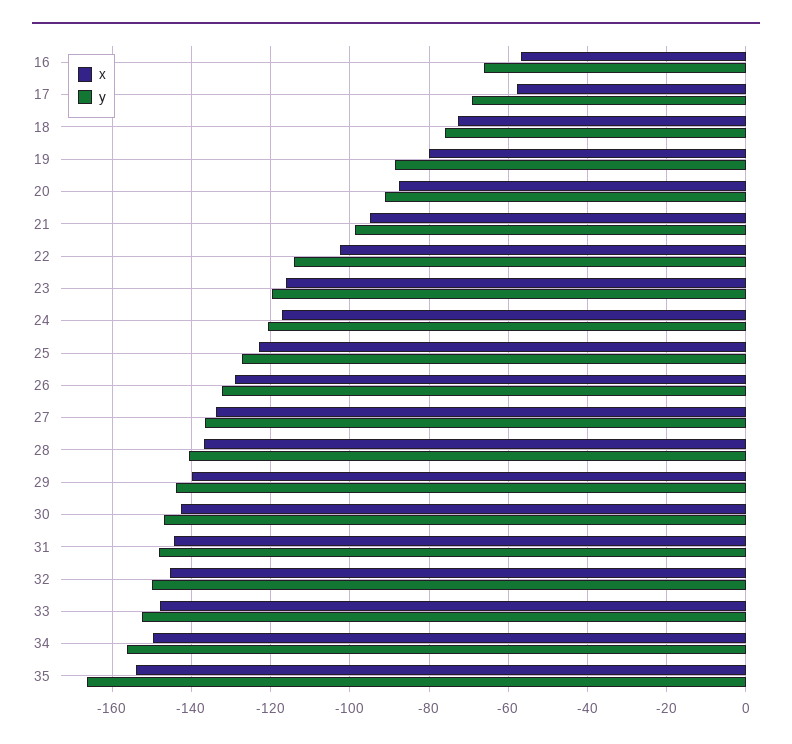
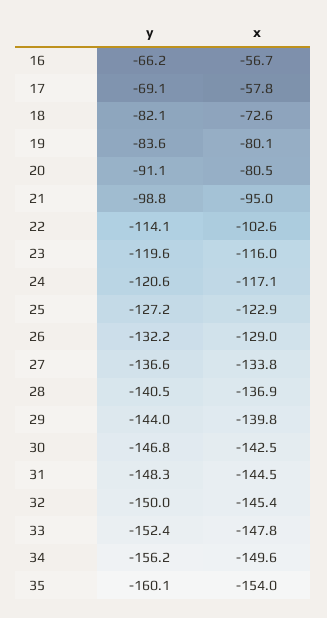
  {
    "x": {
      "16": -56.7,
      "17": -57.8,
      "18": -72.6,
      "19": -80.1,
-     "20": -88,
+     "20": -80.5,
      "21": -95,
      "22": -102.6,
      "23": -116,
      "24": -117.1,
      "25": -122.9,
      "26": -129,
      "27": -133.8,
      "28": -136.9,
      "29": -139.8,
      "30": -142.5,
      "31": -144.5,
      "32": -145.4,
      "33": -147.8,
      "34": -149.6,
      "35": -154
    },
    "y": {
      "16": -66.2,
      "17": -69.1,
-     "18": -76,
+     "18": -82.1,
-     "19": -88,
+     "19": -83.6,
      "20": -91.1,
      "21": -98.8,
      "22": -114.1,
      "23": -119.6,
      "24": -120.6,
      "25": -127.2,
      "26": -132.2,
      "27": -136.6,
      "28": -140.5,
      "29": -144,
      "30": -146.8,
      "31": -148.3,
      "32": -150,
      "33": -152.4,
      "34": -156.2,
-     "35": -166
+     "35": -160.1
    }
  }

